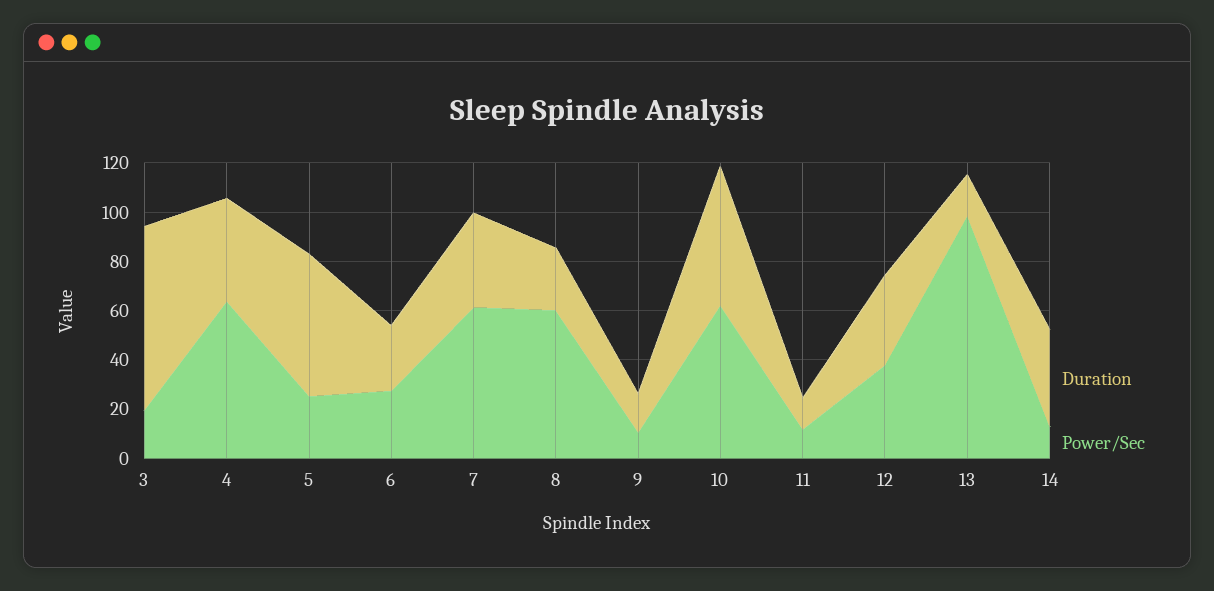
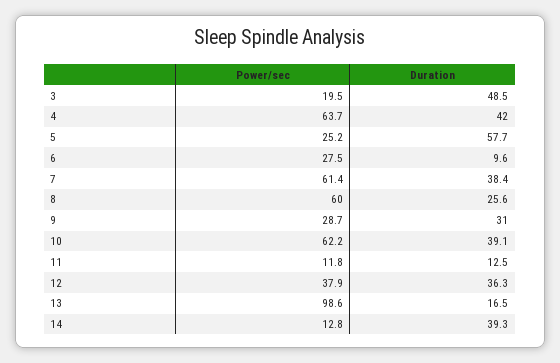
  {
    "Duration": {
-     "3": 75,
+     "3": 48.5,
      "4": 42,
      "5": 57.7,
-     "6": 25,
+     "6": 9.6,
      "7": 38.4,
      "8": 25.6,
-     "9": 15,
+     "9": 31,
-     "10": 55,
+     "10": 39.1,
      "11": 12.5,
      "12": 36.3,
      "13": 16.5,
      "14": 39.3
    },
    "Power/Sec": {
      "3": 19.5,
      "4": 63.7,
      "5": 25.2,
      "6": 27.5,
      "7": 61.4,
      "8": 60,
-     "9": 10,
+     "9": 28.7,
      "10": 62.2,
      "11": 11.8,
      "12": 37.9,
      "13": 98.6,
      "14": 12.8
    }
  }

